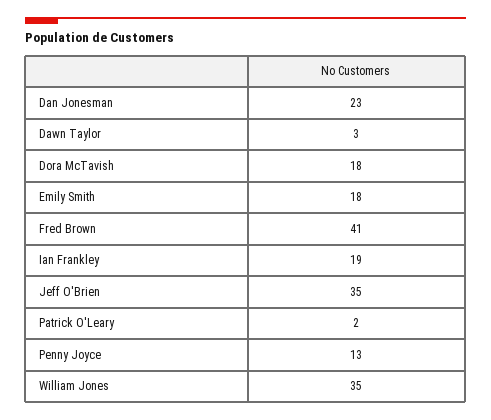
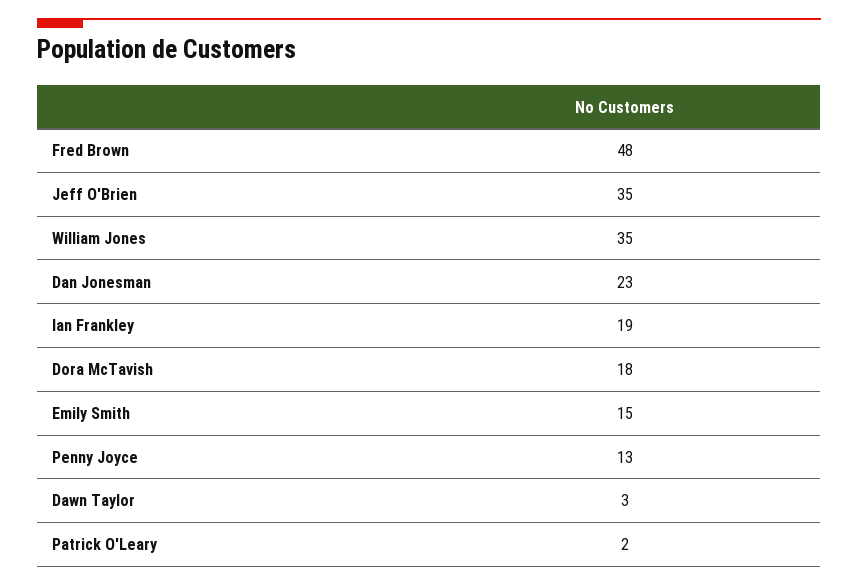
  {
    "Dan Jonesman": 23,
    "Dawn Taylor": 3,
    "Dora McTavish": 18,
-   "Emily Smith": 18,
+   "Emily Smith": 15,
-   "Fred Brown": 41,
+   "Fred Brown": 48,
    "Ian Frankley": 19,
    "Jeff O'Brien": 35,
    "Patrick O'Leary": 2,
    "Penny Joyce": 13,
    "William Jones": 35
  }

